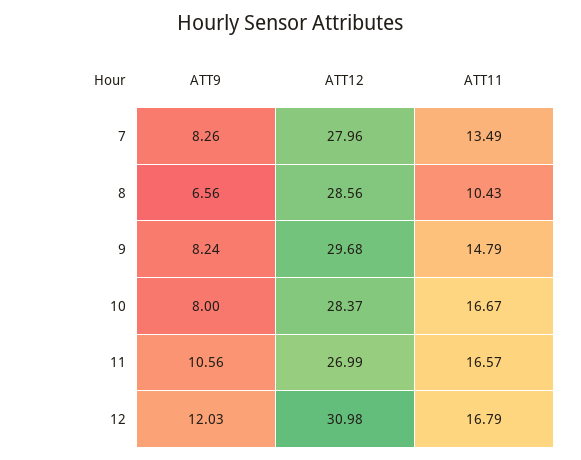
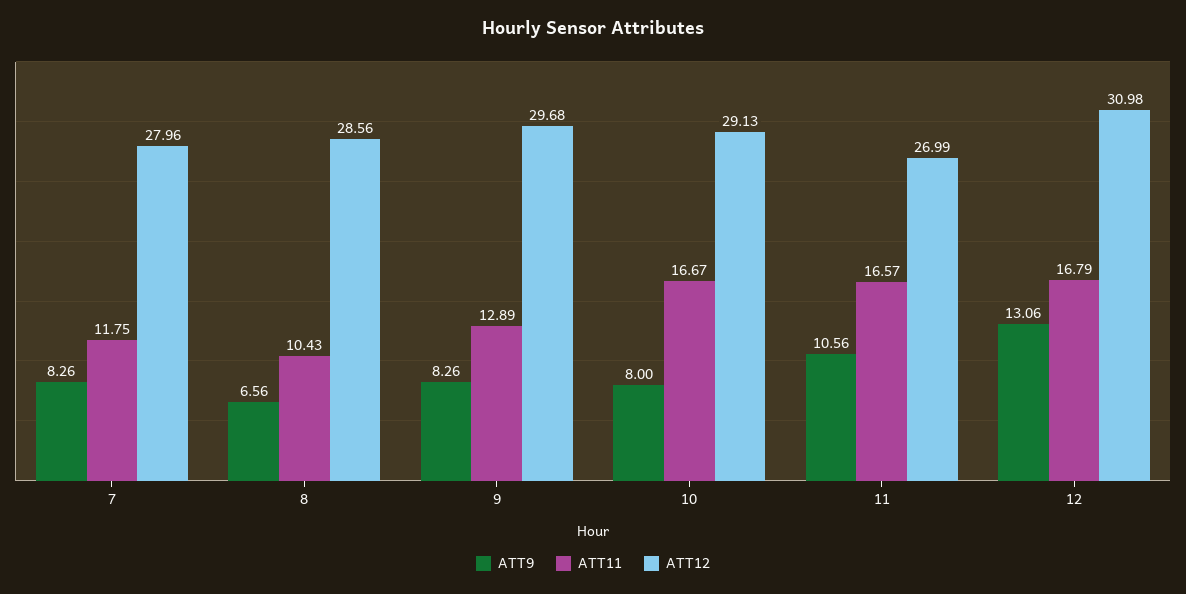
  {
    "ATT9": {
      "7": 8.26,
      "8": 6.56,
-     "9": 8.24,
+     "9": 8.26,
      "10": 8,
      "11": 10.56,
-     "12": 12.03
+     "12": 13.06
    },
    "ATT12": {
      "7": 27.96,
      "8": 28.56,
      "9": 29.68,
-     "10": 28.37,
+     "10": 29.13,
      "11": 26.99,
      "12": 30.98
    },
    "ATT11": {
-     "7": 13.49,
+     "7": 11.75,
      "8": 10.43,
-     "9": 14.79,
+     "9": 12.89,
      "10": 16.67,
      "11": 16.57,
      "12": 16.79
    }
  }

